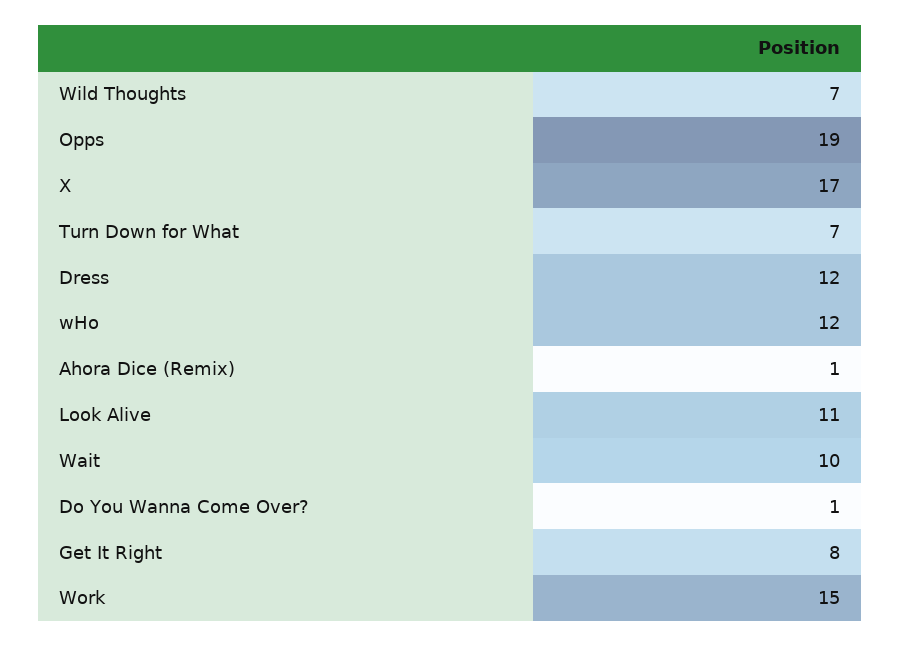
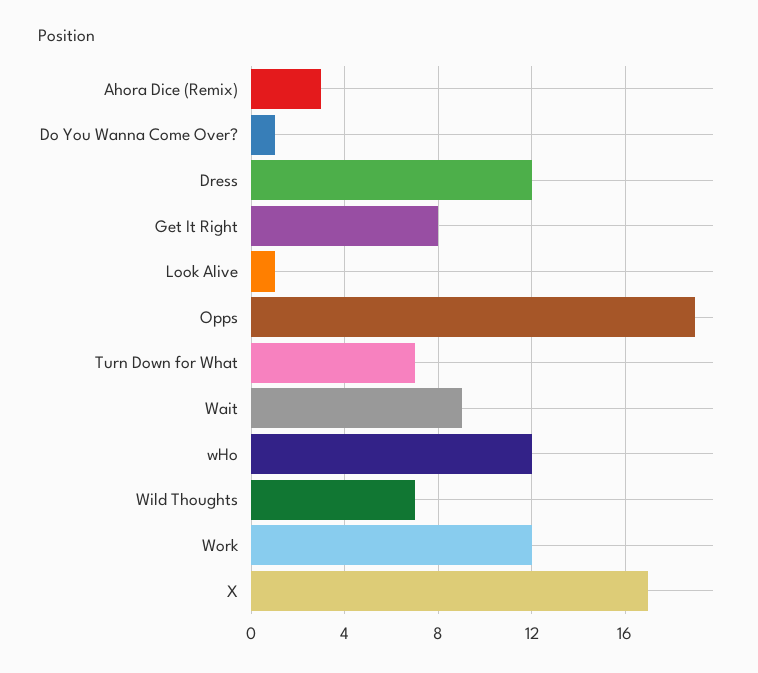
  {
    "Wild Thoughts": 7,
    "Opps": 19,
    "X": 17,
    "Turn Down for What": 7,
    "Dress": 12,
    "wHo": 12,
-   "Ahora Dice (Remix)": 1,
+   "Ahora Dice (Remix)": 3,
-   "Look Alive": 11,
+   "Look Alive": 1,
-   "Wait": 10,
+   "Wait": 9,
    "Do You Wanna Come Over?": 1,
    "Get It Right": 8,
-   "Work": 15
+   "Work": 12
  }

